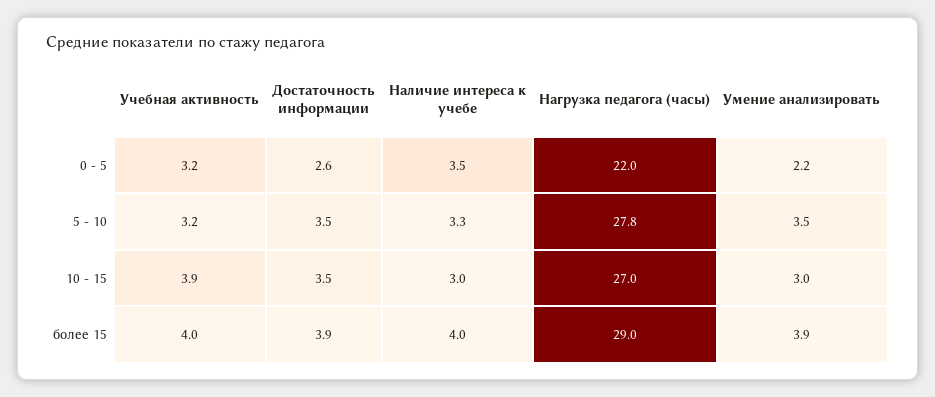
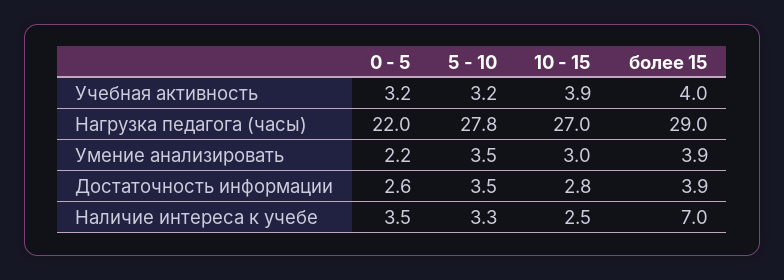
  {
    "Учебная активность": {
      "0 - 5": 3.2,
      "5 - 10": 3.2,
      "10 - 15": 3.9,
      "более 15": 4
    },
    "Достаточность информации": {
      "0 - 5": 2.6,
      "5 - 10": 3.5,
-     "10 - 15": 3.5,
+     "10 - 15": 2.8,
      "более 15": 3.9
    },
    "Наличие интереса к учебе": {
      "0 - 5": 3.5,
      "5 - 10": 3.3,
-     "10 - 15": 3,
+     "10 - 15": 2.5,
-     "более 15": 4
+     "более 15": 7
    },
    "Нагрузка педагога (часы)": {
      "0 - 5": 22,
      "5 - 10": 27.8,
      "10 - 15": 27,
      "более 15": 29
    },
    "Умение анализировать": {
      "0 - 5": 2.2,
      "5 - 10": 3.5,
      "10 - 15": 3,
      "более 15": 3.9
    }
  }

